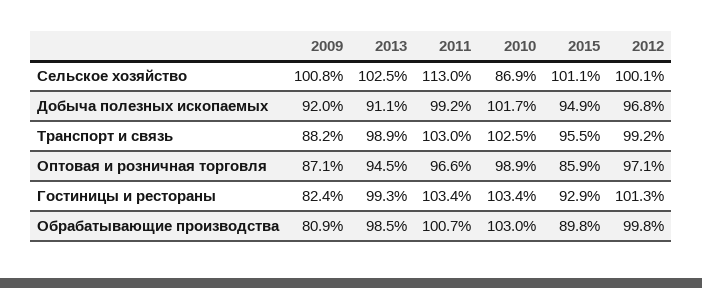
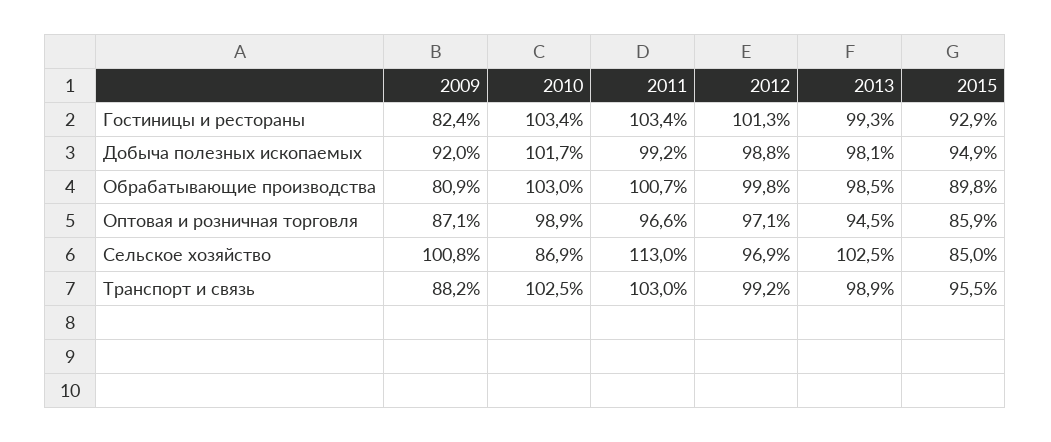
  {
    "2009": {
      "Сельское хозяйство": 100.8,
      "Добыча полезных ископаемых": 92,
      "Транспорт и связь": 88.2,
      "Оптовая и розничная торговля": 87.1,
      "Гостиницы и рестораны": 82.4,
      "Обрабатывающие производства": 80.9
    },
    "2013": {
      "Сельское хозяйство": 102.5,
-     "Добыча полезных ископаемых": 91.1,
+     "Добыча полезных ископаемых": 98.1,
      "Транспорт и связь": 98.9,
      "Оптовая и розничная торговля": 94.5,
      "Гостиницы и рестораны": 99.3,
      "Обрабатывающие производства": 98.5
    },
    "2011": {
      "Сельское хозяйство": 113,
      "Добыча полезных ископаемых": 99.2,
      "Транспорт и связь": 103,
      "Оптовая и розничная торговля": 96.6,
      "Гостиницы и рестораны": 103.4,
      "Обрабатывающие производства": 100.7
    },
    "2010": {
      "Сельское хозяйство": 86.9,
      "Добыча полезных ископаемых": 101.7,
      "Транспорт и связь": 102.5,
      "Оптовая и розничная торговля": 98.9,
      "Гостиницы и рестораны": 103.4,
      "Обрабатывающие производства": 103
    },
    "2015": {
-     "Сельское хозяйство": 101.1,
+     "Сельское хозяйство": 85,
      "Добыча полезных ископаемых": 94.9,
      "Транспорт и связь": 95.5,
      "Оптовая и розничная торговля": 85.9,
      "Гостиницы и рестораны": 92.9,
      "Обрабатывающие производства": 89.8
    },
    "2012": {
-     "Сельское хозяйство": 100.1,
+     "Сельское хозяйство": 96.9,
-     "Добыча полезных ископаемых": 96.8,
+     "Добыча полезных ископаемых": 98.8,
      "Транспорт и связь": 99.2,
      "Оптовая и розничная торговля": 97.1,
      "Гостиницы и рестораны": 101.3,
      "Обрабатывающие производства": 99.8
    }
  }

